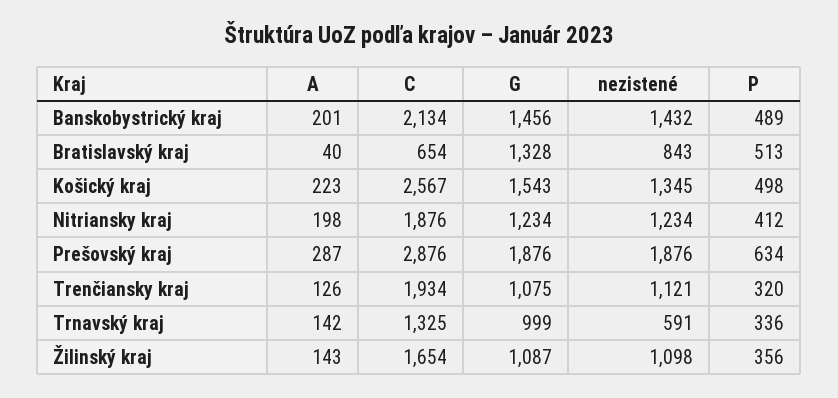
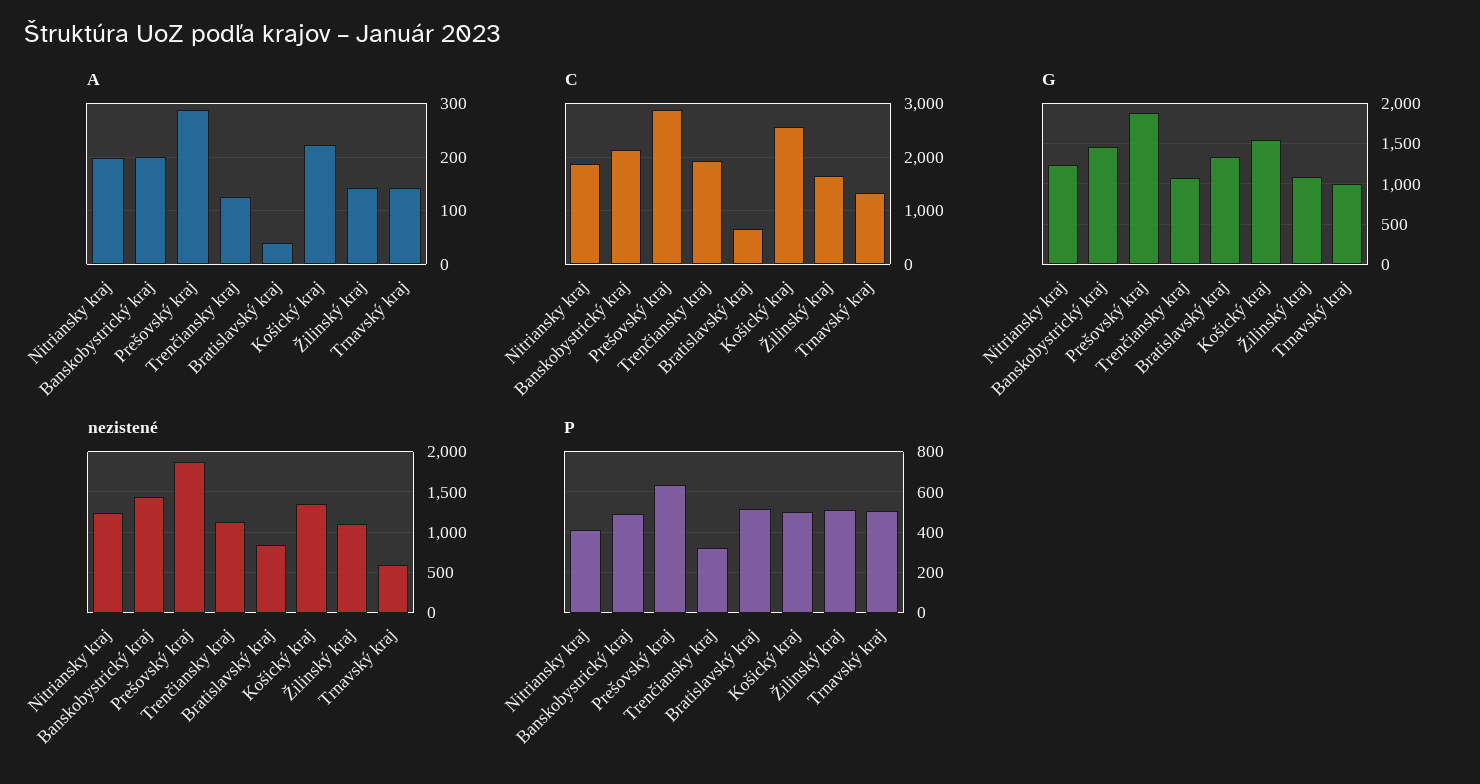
  {
    "A": {
      "Banskobystrický kraj": 201,
      "Bratislavský kraj": 40,
      "Košický kraj": 223,
      "Nitriansky kraj": 198,
      "Prešovský kraj": 287,
      "Trenčiansky kraj": 126,
      "Trnavský kraj": 142,
      "Žilinský kraj": 143
    },
    "C": {
      "Banskobystrický kraj": 2134,
      "Bratislavský kraj": 654,
      "Košický kraj": 2567,
      "Nitriansky kraj": 1876,
      "Prešovský kraj": 2876,
      "Trenčiansky kraj": 1934,
      "Trnavský kraj": 1325,
      "Žilinský kraj": 1654
    },
    "G": {
      "Banskobystrický kraj": 1456,
      "Bratislavský kraj": 1328,
      "Košický kraj": 1543,
      "Nitriansky kraj": 1234,
      "Prešovský kraj": 1876,
      "Trenčiansky kraj": 1075,
      "Trnavský kraj": 999,
      "Žilinský kraj": 1087
    },
    "nezistené": {
      "Banskobystrický kraj": 1432,
      "Bratislavský kraj": 843,
      "Košický kraj": 1345,
      "Nitriansky kraj": 1234,
      "Prešovský kraj": 1876,
      "Trenčiansky kraj": 1121,
      "Trnavský kraj": 591,
      "Žilinský kraj": 1098
    },
    "P": {
      "Banskobystrický kraj": 489,
      "Bratislavský kraj": 513,
      "Košický kraj": 498,
      "Nitriansky kraj": 412,
      "Prešovský kraj": 634,
      "Trenčiansky kraj": 320,
-     "Trnavský kraj": 336,
+     "Trnavský kraj": 500,
-     "Žilinský kraj": 356
+     "Žilinský kraj": 500
    }
  }

